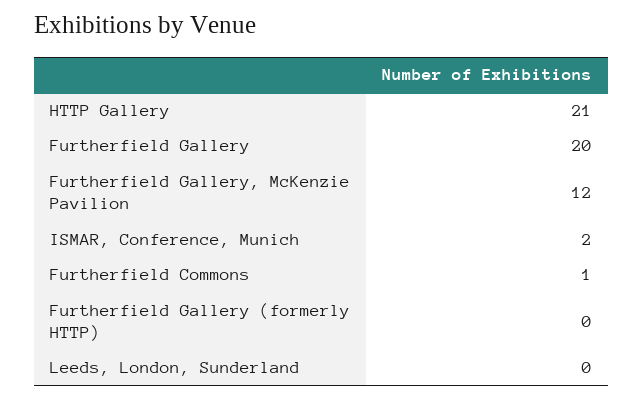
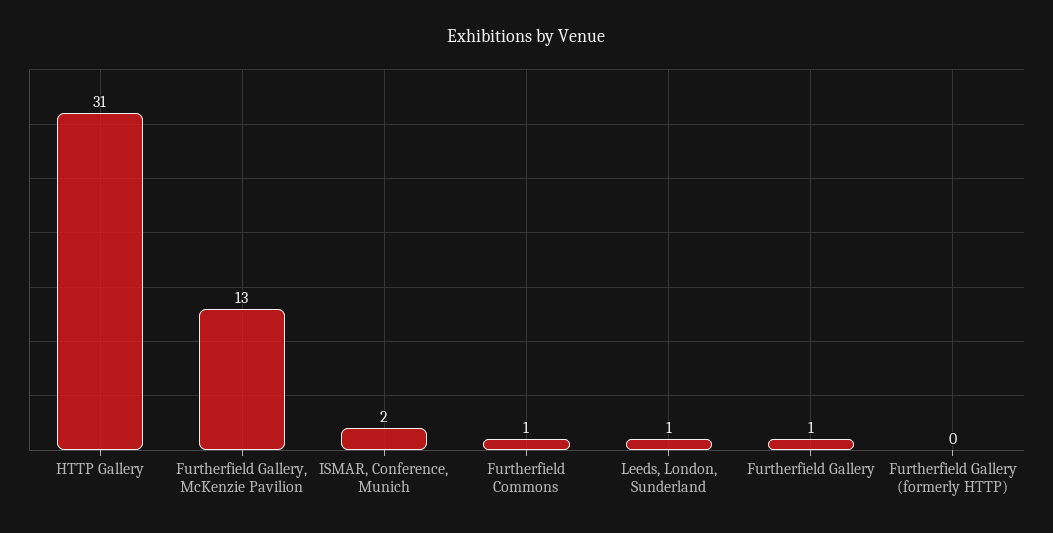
  {
-   "HTTP Gallery": 21,
+   "HTTP Gallery": 31,
-   "Furtherfield Gallery": 20,
+   "Furtherfield Gallery": 1,
-   "Furtherfield Gallery, McKenzie Pavilion": 12,
+   "Furtherfield Gallery, McKenzie Pavilion": 13,
    "ISMAR, Conference, Munich": 2,
    "Furtherfield Commons": 1,
    "Furtherfield Gallery (formerly HTTP)": 0,
-   "Leeds, London, Sunderland": 0
+   "Leeds, London, Sunderland": 1
  }

